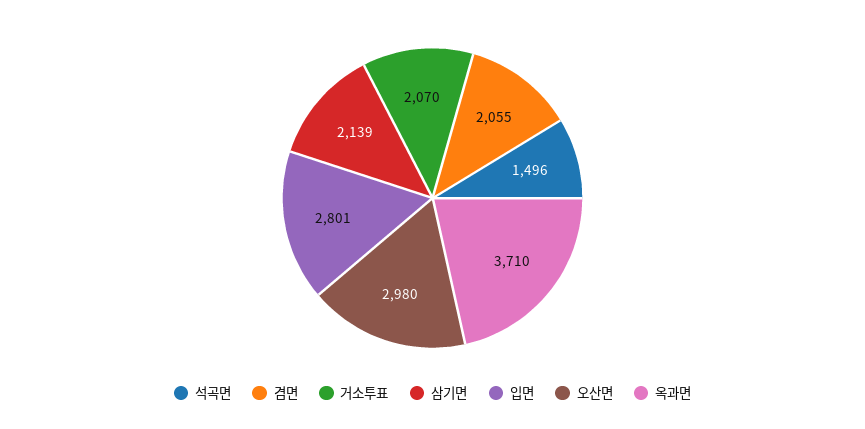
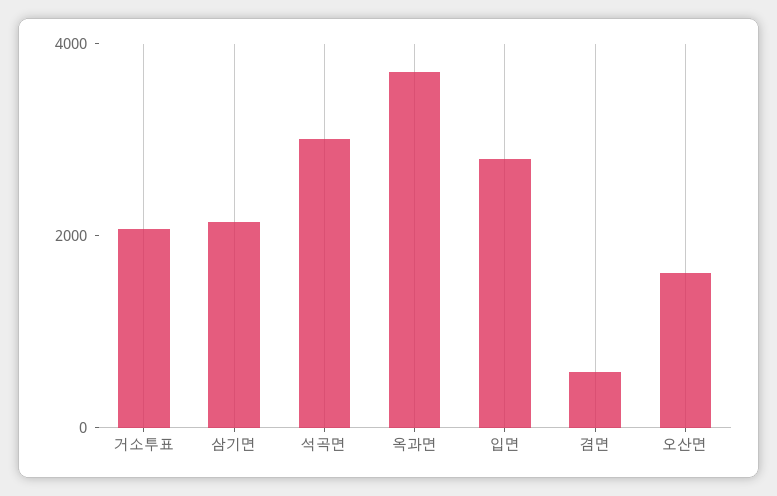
  {
-   "석곡면": 1496,
+   "석곡면": 3000,
-   "겸면": 2055,
+   "겸면": 500,
    "거소투표": 2070,
    "삼기면": 2139,
    "입면": 2801,
-   "오산면": 2980,
+   "오산면": 1500,
    "옥과면": 3710
  }

